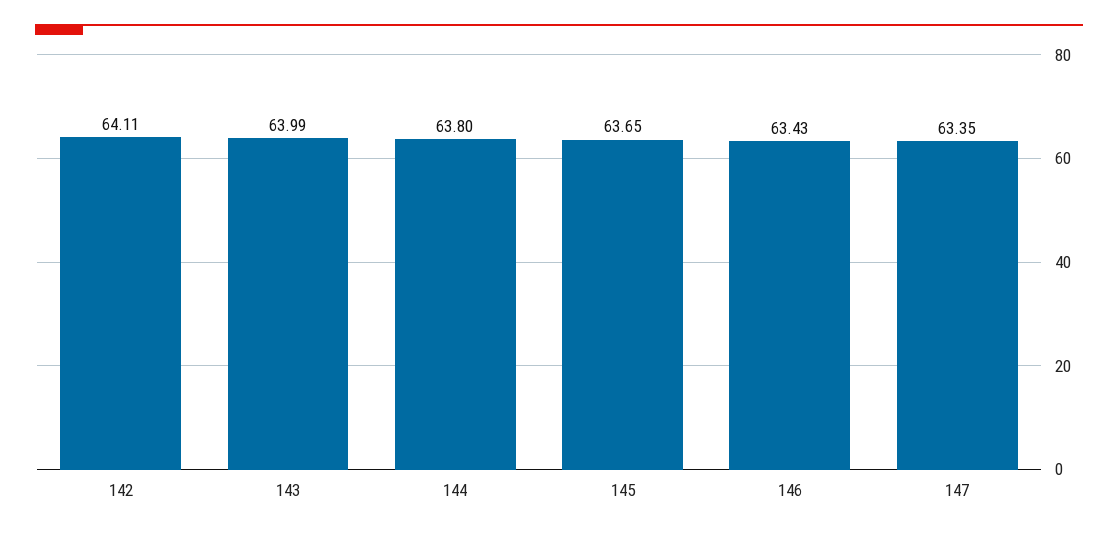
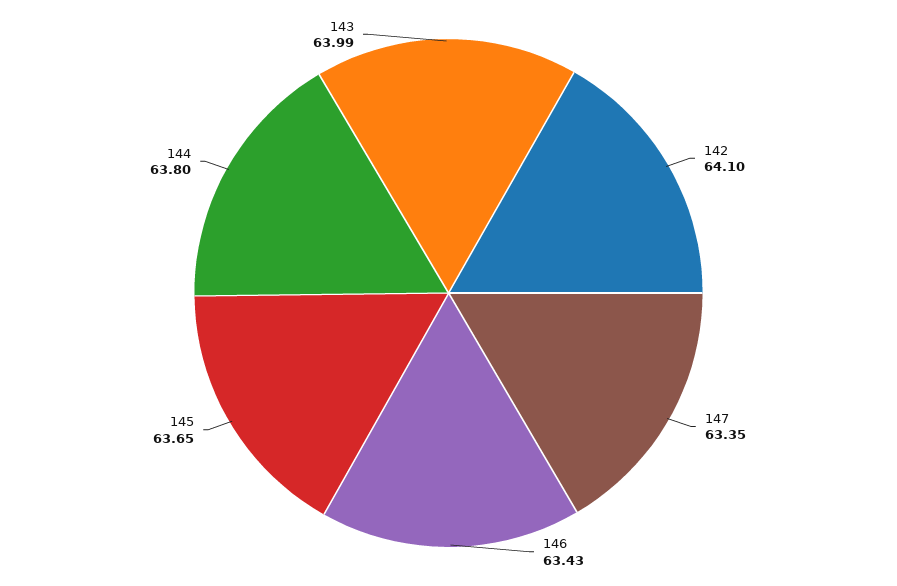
  {
-   "142": 64.11,
+   "142": 64.1,
    "143": 63.99,
    "144": 63.8,
    "145": 63.65,
    "146": 63.43,
    "147": 63.35
  }

